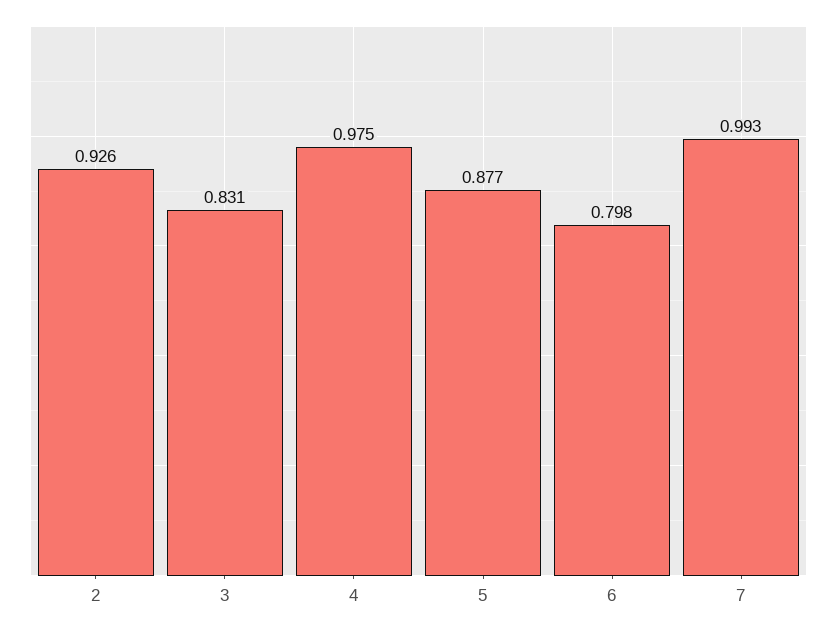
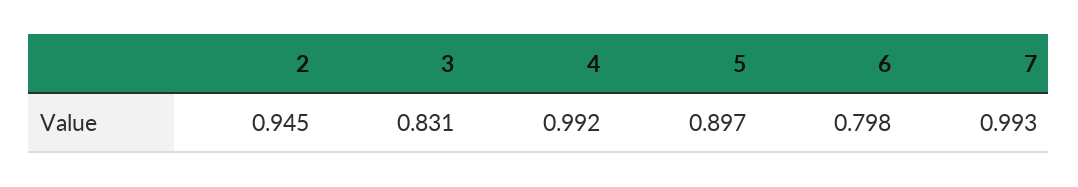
  {
-   "2": 0.926,
+   "2": 0.945,
    "3": 0.831,
-   "4": 0.975,
+   "4": 0.992,
-   "5": 0.877,
+   "5": 0.897,
    "6": 0.798,
    "7": 0.993
  }

